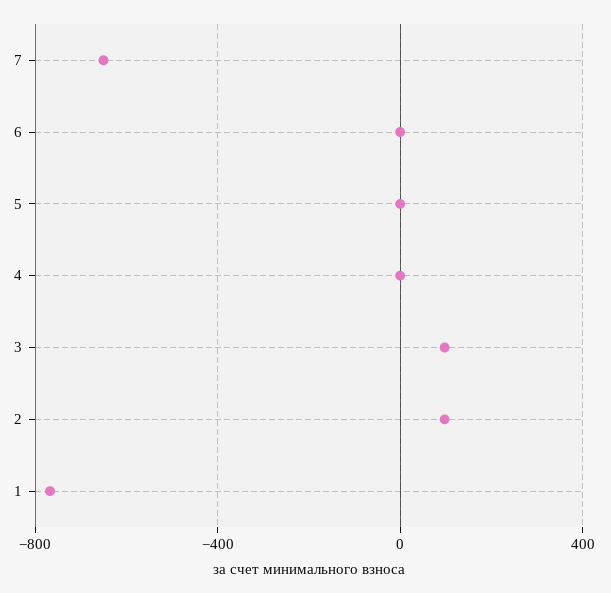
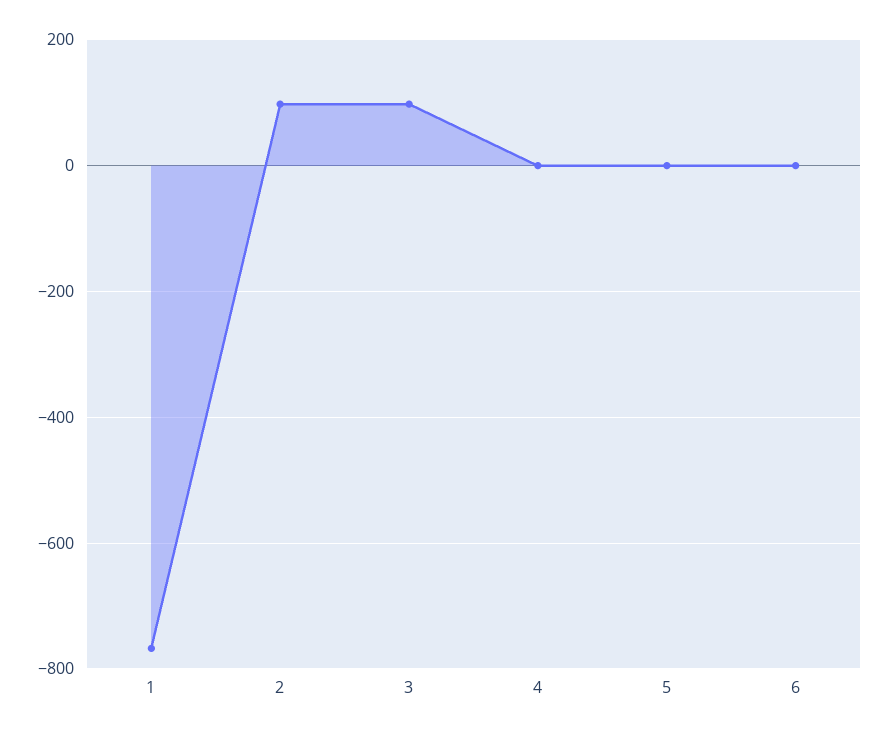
  {
-   "7": -650,
    "6": 0,
    "5": 0,
    "4": 0,
    "3": 100,
    "2": 100,
    "1": -760
  }

